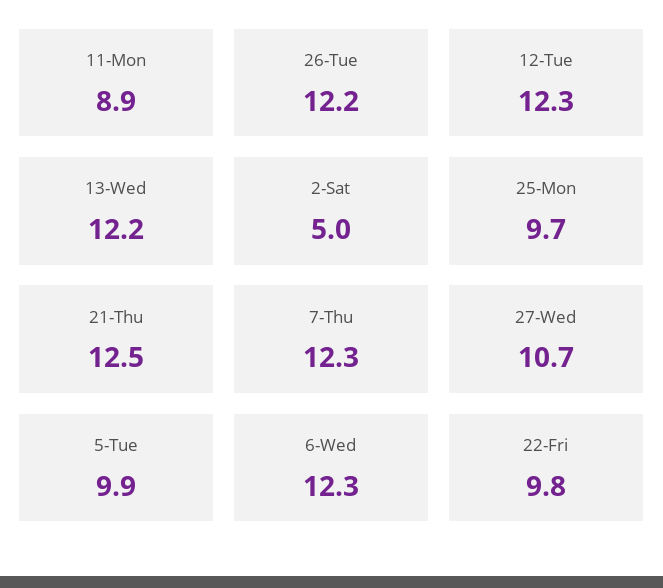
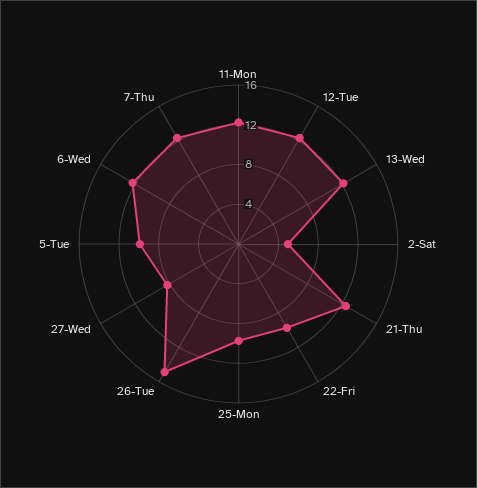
  {
-   "11-Mon": 8.9,
+   "11-Mon": 12,
-   "26-Tue": 12.2,
+   "26-Tue": 15,
    "12-Tue": 12.3,
    "13-Wed": 12.2,
    "2-Sat": 5,
    "25-Mon": 9.7,
    "21-Thu": 12.5,
    "7-Thu": 12.3,
-   "27-Wed": 10.7,
+   "27-Wed": 8,
    "5-Tue": 9.9,
    "6-Wed": 12.3,
    "22-Fri": 9.8
  }

